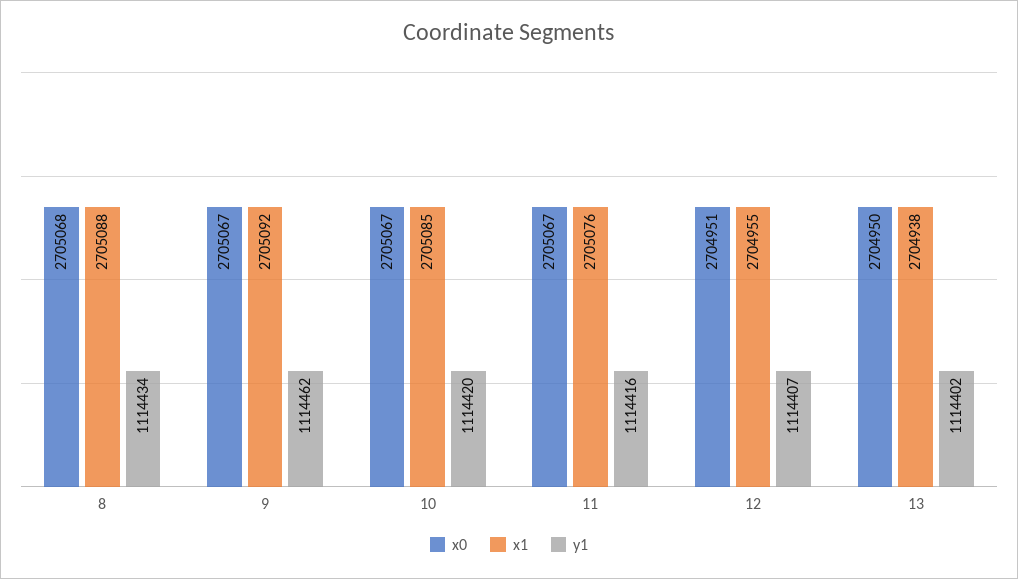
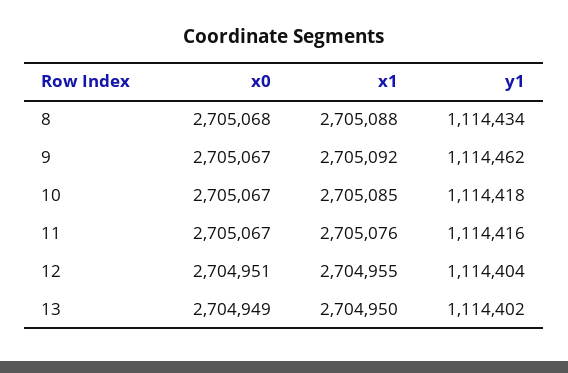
  {
    "x0": {
      "8": 2705068,
      "9": 2705067,
      "10": 2705067,
      "11": 2705067,
      "12": 2704951,
-     "13": 2704950
+     "13": 2704949
    },
    "x1": {
      "8": 2705088,
      "9": 2705092,
      "10": 2705085,
      "11": 2705076,
      "12": 2704955,
-     "13": 2704938
+     "13": 2704950
    },
    "y1": {
      "8": 1114434,
      "9": 1114462,
-     "10": 1114420,
+     "10": 1114418,
      "11": 1114416,
-     "12": 1114407,
+     "12": 1114404,
      "13": 1114402
    }
  }

